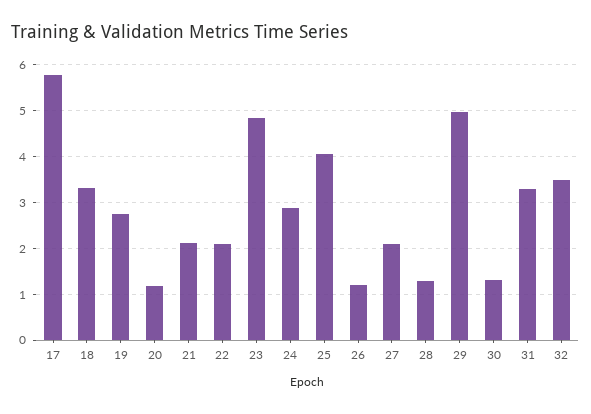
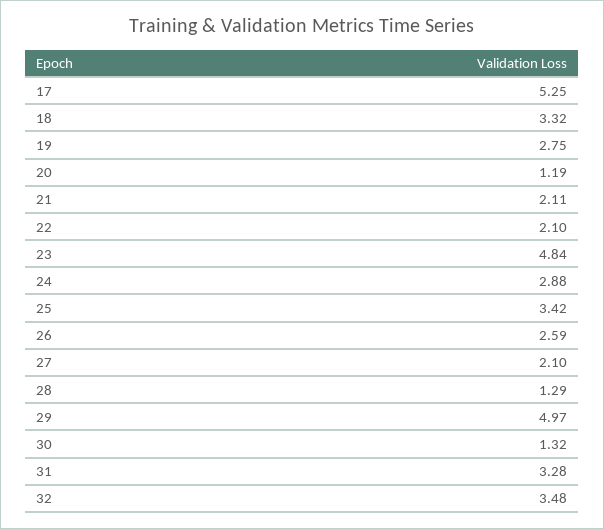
  {
-   "17": 5.8,
+   "17": 5.25,
    "18": 3.32,
    "19": 2.75,
    "20": 1.19,
    "21": 2.11,
    "22": 2.1,
    "23": 4.84,
    "24": 2.88,
-   "25": 4,
+   "25": 3.42,
-   "26": 1.2,
+   "26": 2.59,
    "27": 2.1,
    "28": 1.29,
    "29": 4.97,
    "30": 1.32,
    "31": 3.28,
    "32": 3.48
  }

